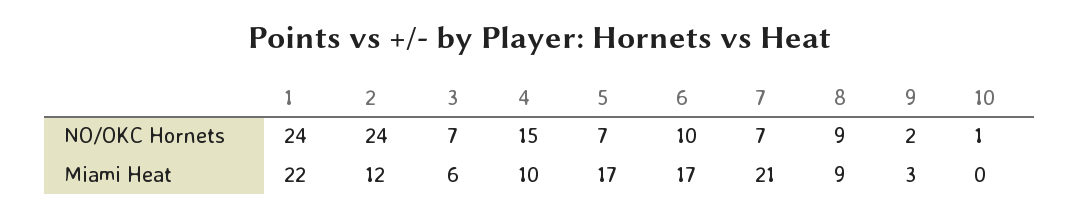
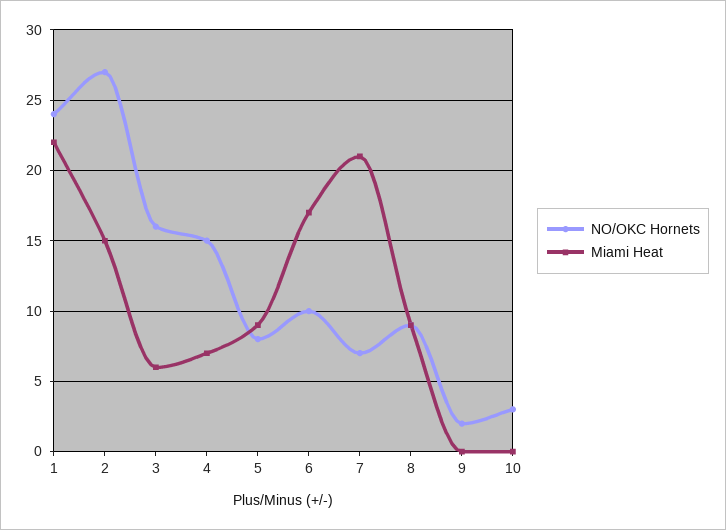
  {
    "NO/OKC Hornets": {
      "1": 24,
-     "2": 24,
+     "2": 27,
-     "3": 7,
+     "3": 16,
      "4": 15,
-     "5": 7,
+     "5": 8,
      "6": 10,
      "7": 7,
      "8": 9,
      "9": 2,
-     "10": 1
+     "10": 3
    },
    "Miami Heat": {
      "1": 22,
-     "2": 12,
+     "2": 15,
      "3": 6,
-     "4": 10,
+     "4": 7,
-     "5": 17,
+     "5": 9,
      "6": 17,
      "7": 21,
      "8": 9,
-     "9": 3,
+     "9": 0,
      "10": 0
    }
  }

